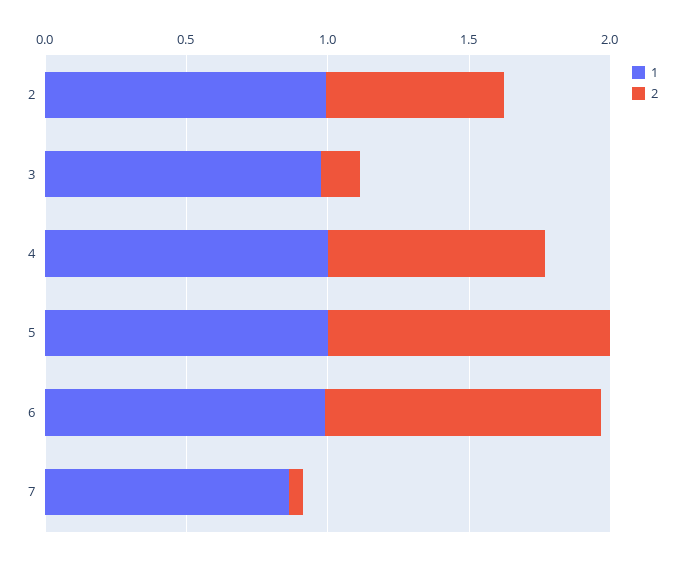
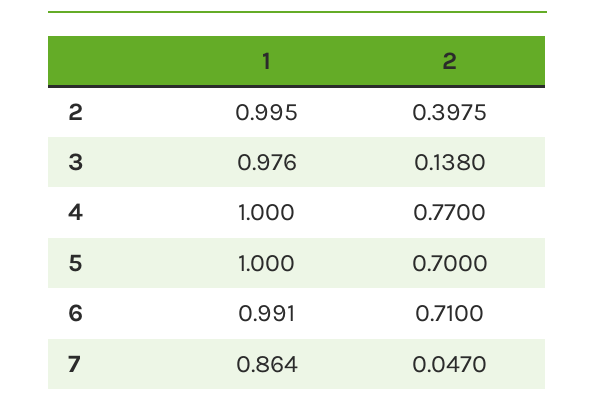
  {
    "1": {
      "2": 0.995,
      "3": 0.976,
      "4": 1,
      "5": 1,
      "6": 0.991,
      "7": 0.864
    },
    "2": {
-     "2": 0.6,
+     "2": 0.3975,
      "3": 0.138,
      "4": 0.77,
-     "5": 1,
+     "5": 0.7,
-     "6": 1,
+     "6": 0.71,
      "7": 0.047
    }
  }

